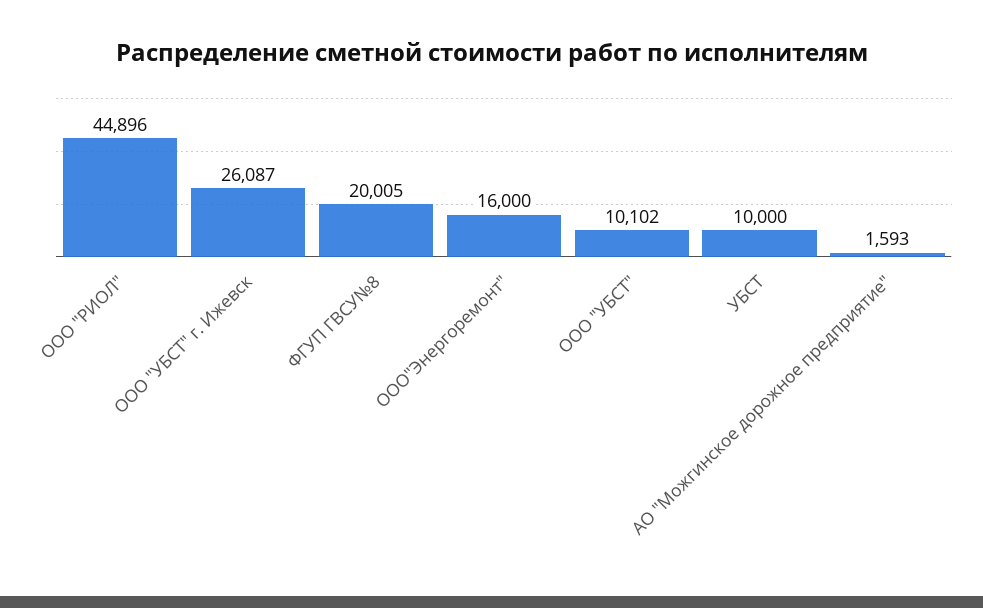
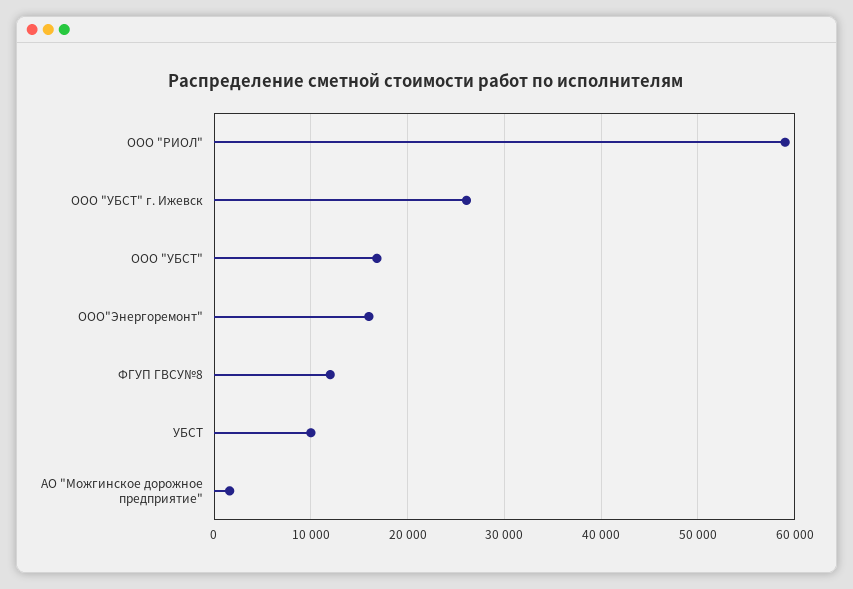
  {
-   "ООО \"РИОЛ\"": 44896,
+   "ООО \"РИОЛ\"": 59000,
    "ООО \"УБСТ\" г. Ижевск": 26087,
-   "ФГУП ГВСУ№8": 20005,
+   "ФГУП ГВСУ№8": 12000,
    "ООО\"Энергоремонт\"": 16000,
-   "ООО \"УБСТ\"": 10102,
+   "ООО \"УБСТ\"": 17000,
    "УБСТ": 10000,
    "АО \"Можгинское дорожное предприятие\"": 1593
  }

